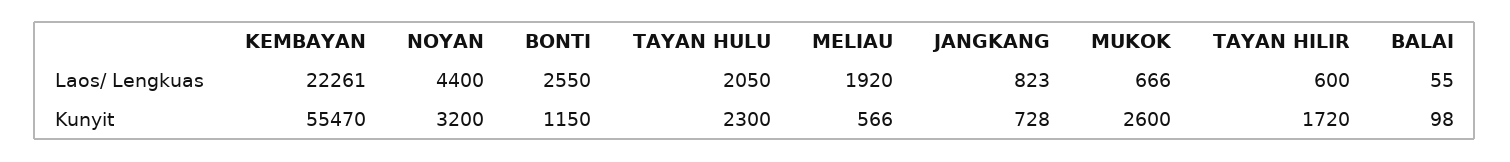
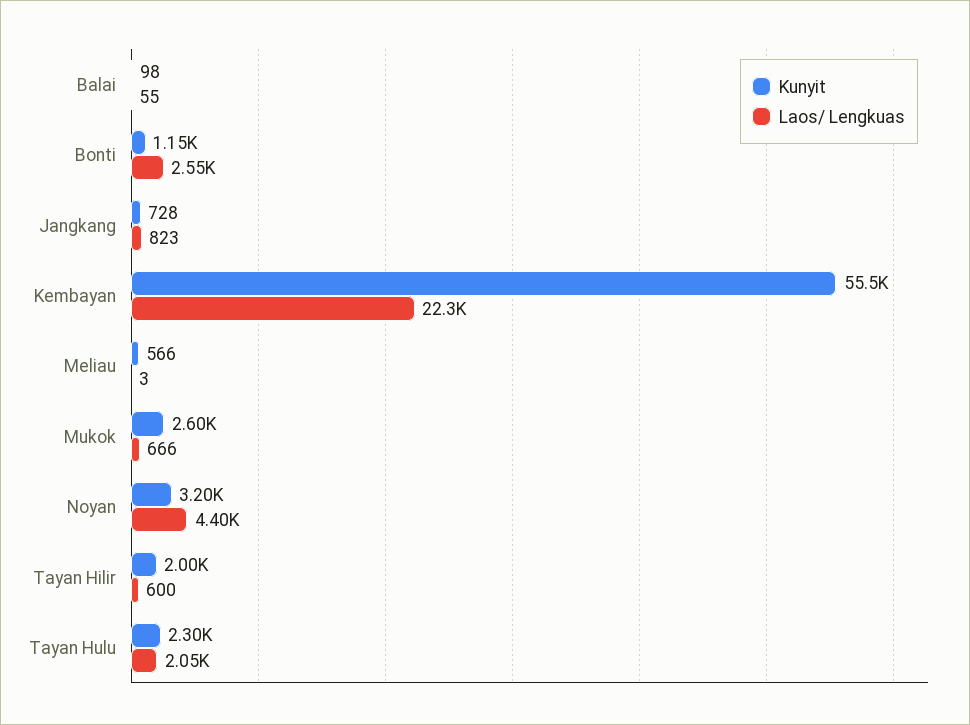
  {
    "Laos/ Lengkuas": {
      "KEMBAYAN": 22261,
      "NOYAN": 4400,
      "BONTI": 2550,
      "TAYAN HULU": 2050,
-     "MELIAU": 1920,
+     "MELIAU": 3,
      "JANGKANG": 823,
      "MUKOK": 666,
      "TAYAN HILIR": 600,
      "BALAI": 55
    },
    "Kunyit": {
      "KEMBAYAN": 55470,
      "NOYAN": 3200,
      "BONTI": 1150,
      "TAYAN HULU": 2300,
      "MELIAU": 566,
      "JANGKANG": 728,
      "MUKOK": 2600,
-     "TAYAN HILIR": 1720,
+     "TAYAN HILIR": 2000,
      "BALAI": 98
    }
  }

